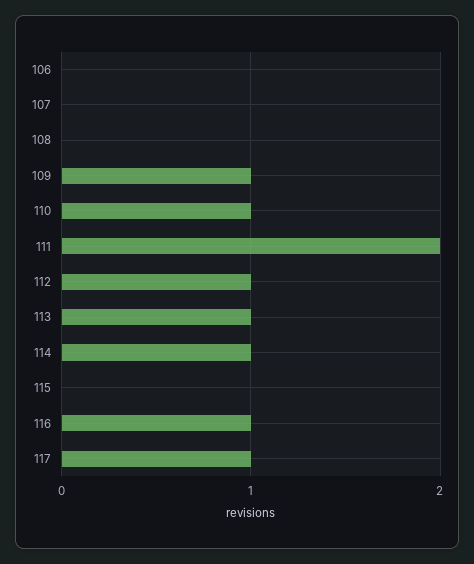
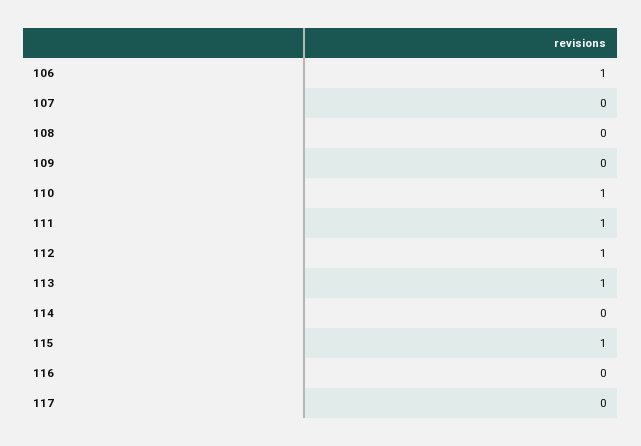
  {
-   "106": 0,
+   "106": 1,
    "107": 0,
    "108": 0,
-   "109": 1,
+   "109": 0,
    "110": 1,
-   "111": 2,
+   "111": 1,
    "112": 1,
    "113": 1,
-   "114": 1,
+   "114": 0,
-   "115": 0,
+   "115": 1,
-   "116": 1,
+   "116": 0,
-   "117": 1
+   "117": 0
  }

